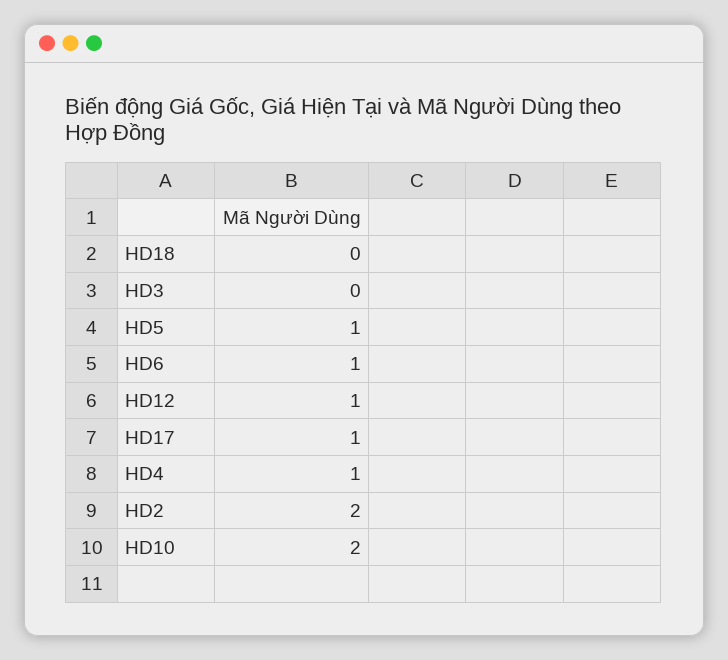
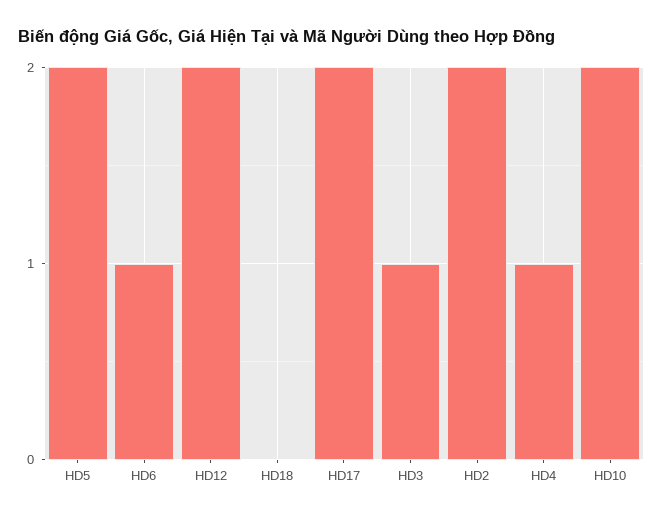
  {
    "HD18": 0,
-   "HD3": 0,
+   "HD3": 1,
-   "HD5": 1,
+   "HD5": 2,
    "HD6": 1,
-   "HD12": 1,
+   "HD12": 2,
-   "HD17": 1,
+   "HD17": 2,
    "HD4": 1,
    "HD2": 2,
    "HD10": 2
  }

